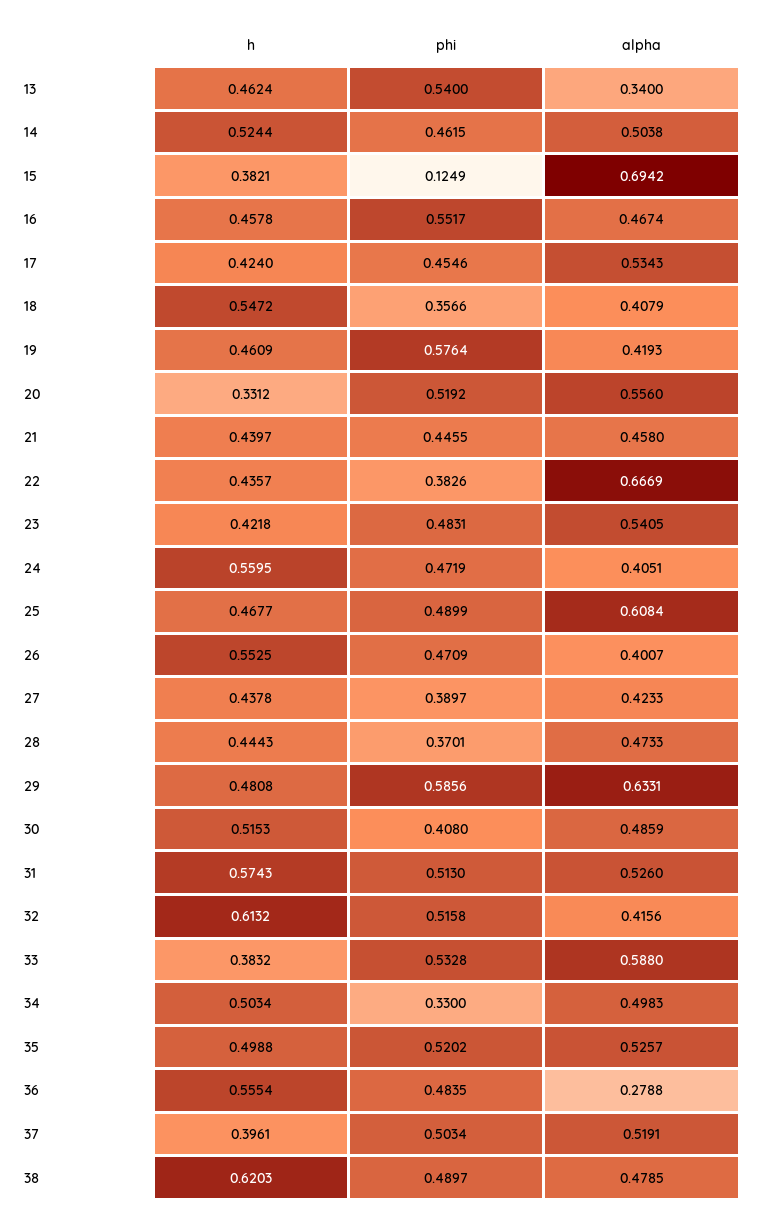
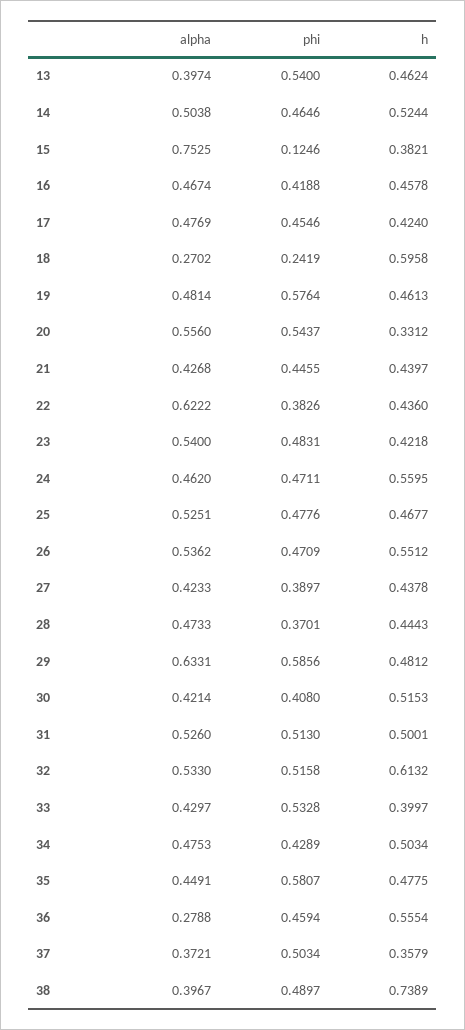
  {
    "h": {
      "13": 0.4624,
      "14": 0.5244,
      "15": 0.3821,
      "16": 0.4578,
      "17": 0.424,
-     "18": 0.5472,
+     "18": 0.5958,
-     "19": 0.4609,
+     "19": 0.4613,
      "20": 0.3312,
      "21": 0.4397,
-     "22": 0.4357,
+     "22": 0.436,
      "23": 0.4218,
      "24": 0.5595,
      "25": 0.4677,
-     "26": 0.5525,
+     "26": 0.5512,
      "27": 0.4378,
      "28": 0.4443,
-     "29": 0.4808,
+     "29": 0.4812,
      "30": 0.5153,
-     "31": 0.5743,
+     "31": 0.5001,
      "32": 0.6132,
-     "33": 0.3832,
+     "33": 0.3997,
      "34": 0.5034,
-     "35": 0.4988,
+     "35": 0.4775,
      "36": 0.5554,
-     "37": 0.3961,
+     "37": 0.3579,
-     "38": 0.6203
+     "38": 0.7389
    },
    "phi": {
      "13": 0.54,
-     "14": 0.4615,
+     "14": 0.4646,
-     "15": 0.1249,
+     "15": 0.1246,
-     "16": 0.5517,
+     "16": 0.4188,
      "17": 0.4546,
-     "18": 0.3566,
+     "18": 0.2419,
      "19": 0.5764,
-     "20": 0.5192,
+     "20": 0.5437,
      "21": 0.4455,
      "22": 0.3826,
      "23": 0.4831,
-     "24": 0.4719,
+     "24": 0.4711,
-     "25": 0.4899,
+     "25": 0.4776,
      "26": 0.4709,
      "27": 0.3897,
      "28": 0.3701,
      "29": 0.5856,
      "30": 0.408,
      "31": 0.513,
      "32": 0.5158,
      "33": 0.5328,
-     "34": 0.33,
+     "34": 0.4289,
-     "35": 0.5202,
+     "35": 0.5807,
-     "36": 0.4835,
+     "36": 0.4594,
      "37": 0.5034,
      "38": 0.4897
    },
    "alpha": {
-     "13": 0.34,
+     "13": 0.3974,
      "14": 0.5038,
-     "15": 0.6942,
+     "15": 0.7525,
      "16": 0.4674,
-     "17": 0.5343,
+     "17": 0.4769,
-     "18": 0.4079,
+     "18": 0.2702,
-     "19": 0.4193,
+     "19": 0.4814,
      "20": 0.556,
-     "21": 0.458,
+     "21": 0.4268,
-     "22": 0.6669,
+     "22": 0.6222,
-     "23": 0.5405,
+     "23": 0.54,
-     "24": 0.4051,
+     "24": 0.462,
-     "25": 0.6084,
+     "25": 0.5251,
-     "26": 0.4007,
+     "26": 0.5362,
      "27": 0.4233,
      "28": 0.4733,
      "29": 0.6331,
-     "30": 0.4859,
+     "30": 0.4214,
      "31": 0.526,
-     "32": 0.4156,
+     "32": 0.533,
-     "33": 0.588,
+     "33": 0.4297,
-     "34": 0.4983,
+     "34": 0.4753,
-     "35": 0.5257,
+     "35": 0.4491,
      "36": 0.2788,
-     "37": 0.5191,
+     "37": 0.3721,
-     "38": 0.4785
+     "38": 0.3967
    }
  }

